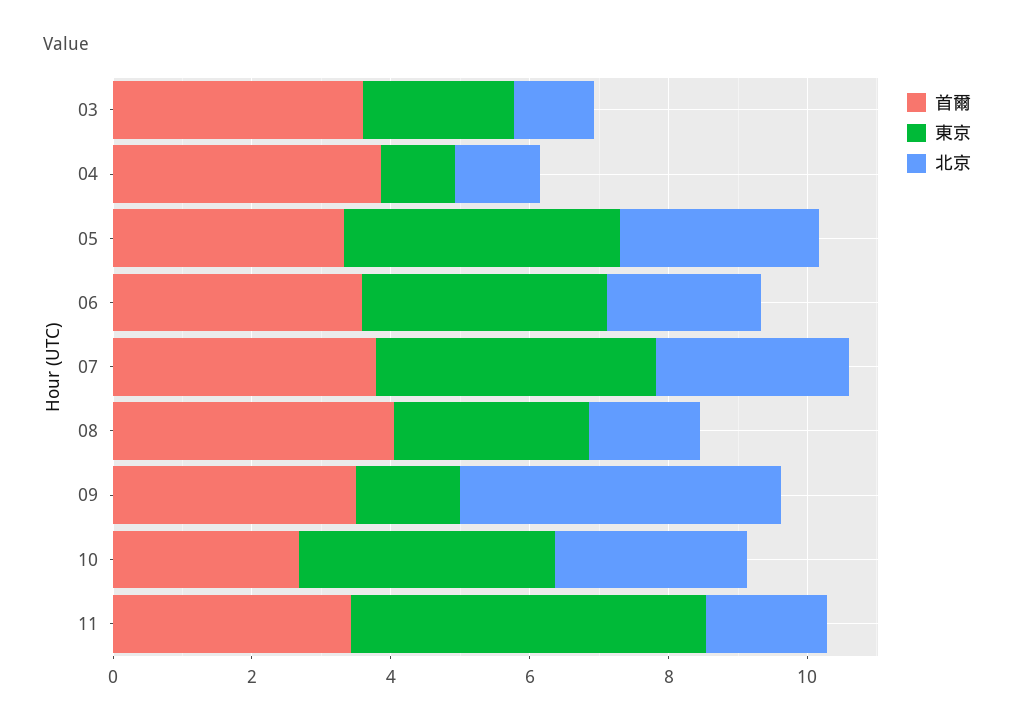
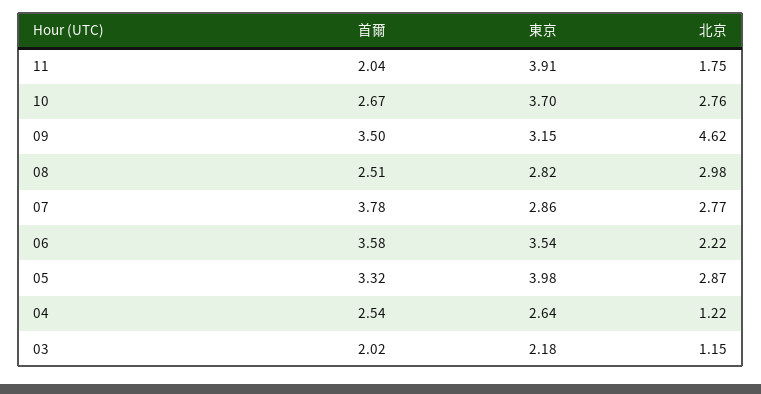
  {
    "首爾": {
-     "03": 3.5,
+     "03": 2.02,
-     "04": 4,
+     "04": 2.54,
      "05": 3.32,
      "06": 3.58,
      "07": 3.78,
-     "08": 4,
+     "08": 2.51,
      "09": 3.5,
      "10": 2.67,
-     "11": 3.5
+     "11": 2.04
    },
    "東京": {
      "03": 2.18,
-     "04": 1,
+     "04": 2.64,
      "05": 3.98,
      "06": 3.54,
-     "07": 4,
+     "07": 2.86,
      "08": 2.82,
-     "09": 1.5,
+     "09": 3.15,
      "10": 3.7,
-     "11": 5
+     "11": 3.91
    },
    "北京": {
      "03": 1.15,
      "04": 1.22,
      "05": 2.87,
      "06": 2.22,
      "07": 2.77,
-     "08": 1.5,
+     "08": 2.98,
      "09": 4.62,
      "10": 2.76,
      "11": 1.75
    }
  }

